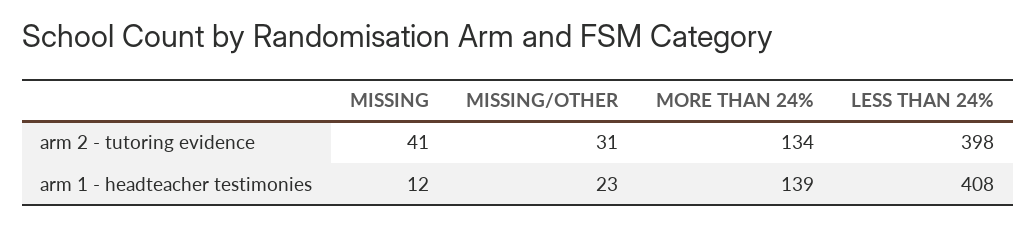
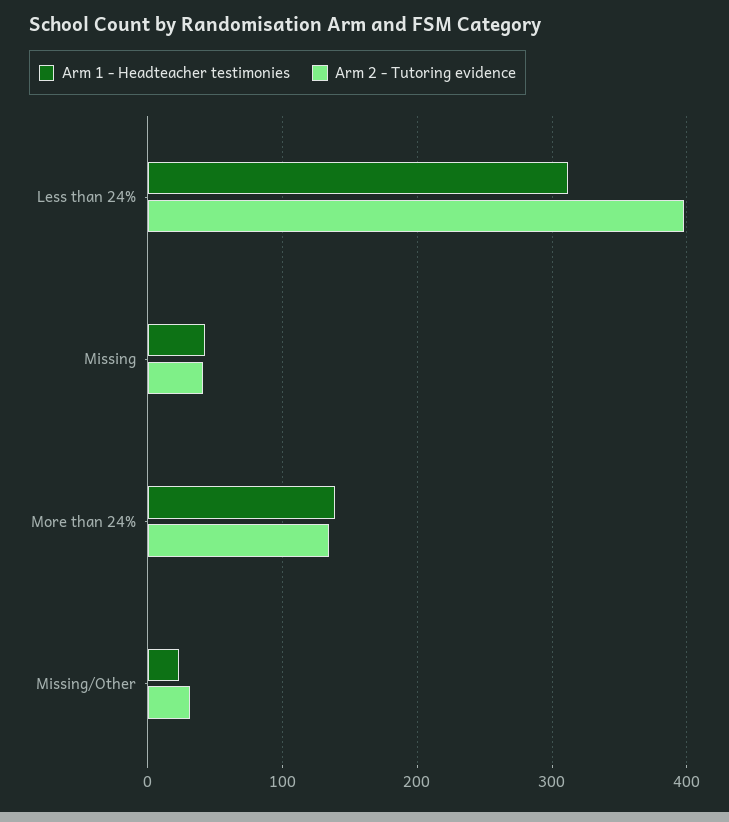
  {
    "arm 2 - tutoring evidence": {
      "MISSING": 41,
      "MISSING/OTHER": 31,
      "MORE THAN 24%": 134,
      "LESS THAN 24%": 398
    },
    "arm 1 - headteacher testimonies": {
-     "MISSING": 12,
+     "MISSING": 40,
      "MISSING/OTHER": 23,
      "MORE THAN 24%": 139,
-     "LESS THAN 24%": 408
+     "LESS THAN 24%": 310
    }
  }

